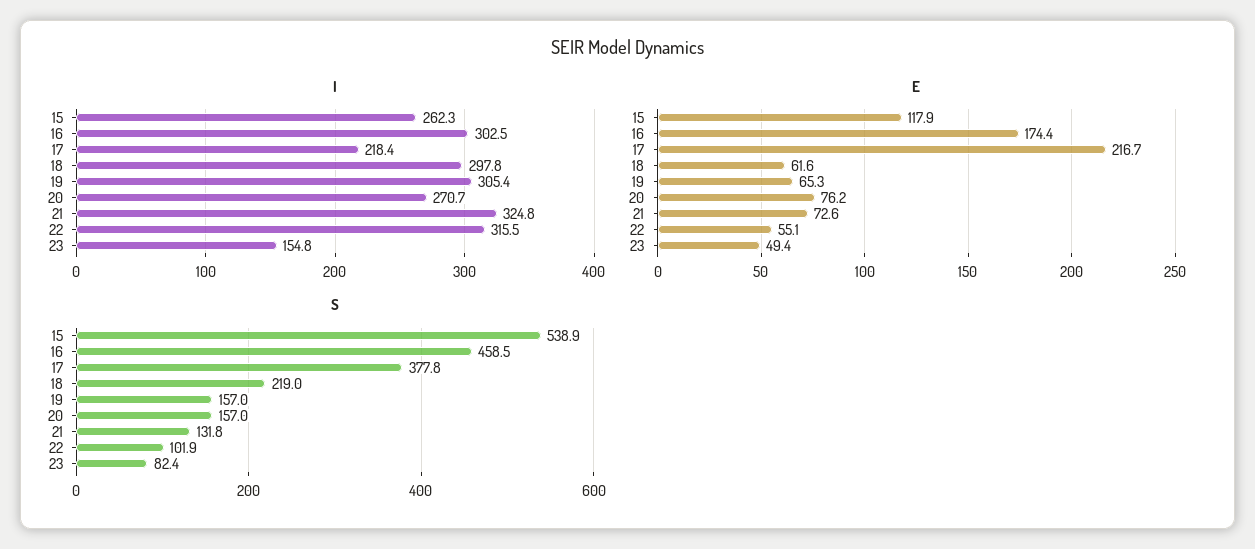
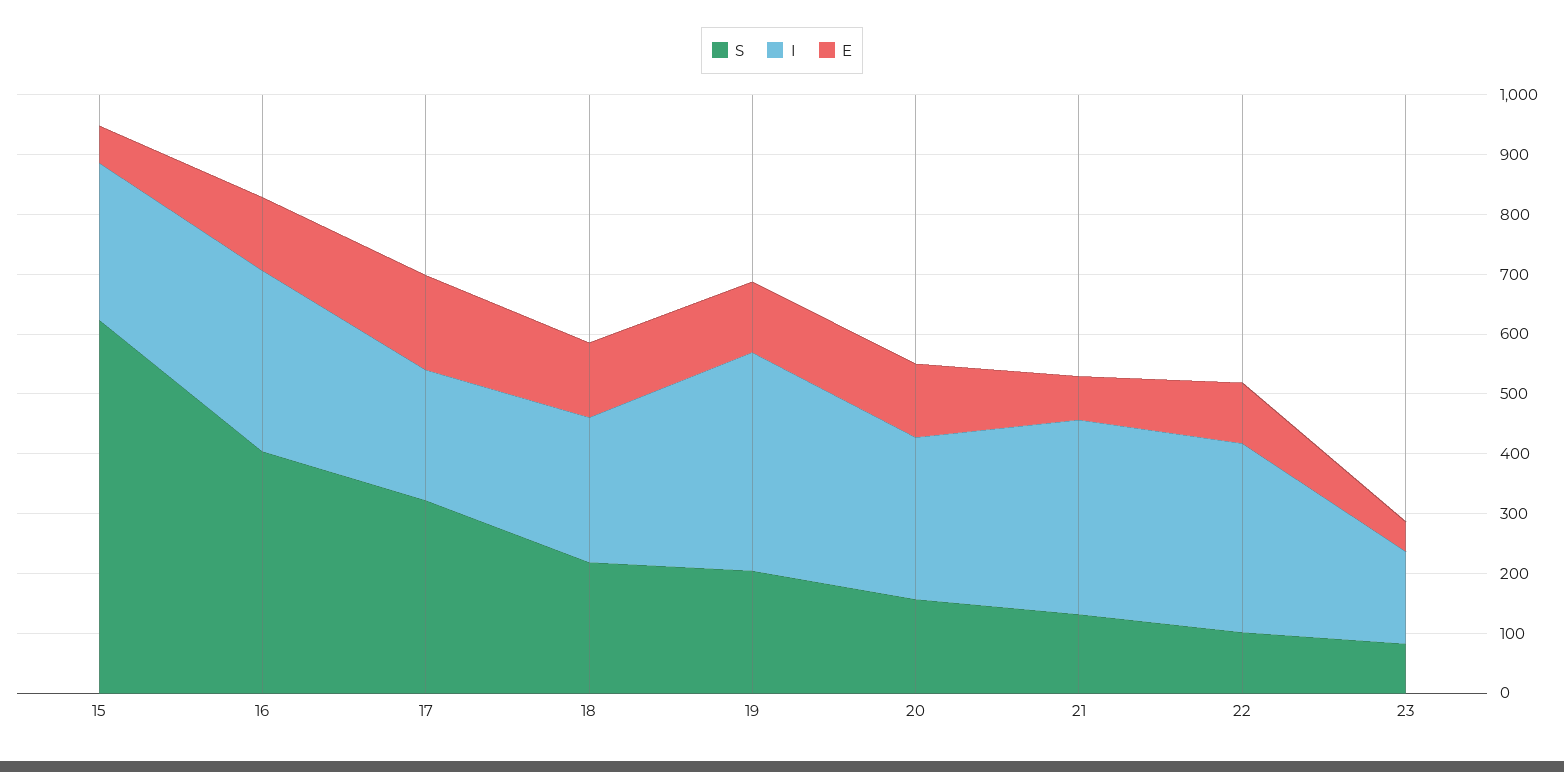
  {
    "I": {
      "15": 262.3,
      "16": 302.5,
      "17": 218.4,
-     "18": 297.8,
+     "18": 240,
-     "19": 305.4,
+     "19": 360,
      "20": 270.7,
      "21": 324.8,
      "22": 315.5,
      "23": 154.8
    },
    "E": {
-     "15": 117.9,
+     "15": 60,
-     "16": 174.4,
+     "16": 120,
-     "17": 216.7,
+     "17": 160,
-     "18": 61.6,
+     "18": 120,
-     "19": 65.3,
+     "19": 120,
-     "20": 76.2,
+     "20": 120,
      "21": 72.6,
-     "22": 55.1,
+     "22": 100,
      "23": 49.4
    },
    "S": {
-     "15": 538.9,
+     "15": 620,
-     "16": 458.5,
+     "16": 400,
-     "17": 377.8,
+     "17": 320,
      "18": 219,
-     "19": 157,
+     "19": 200,
      "20": 157,
      "21": 131.8,
      "22": 101.9,
      "23": 82.4
    }
  }

